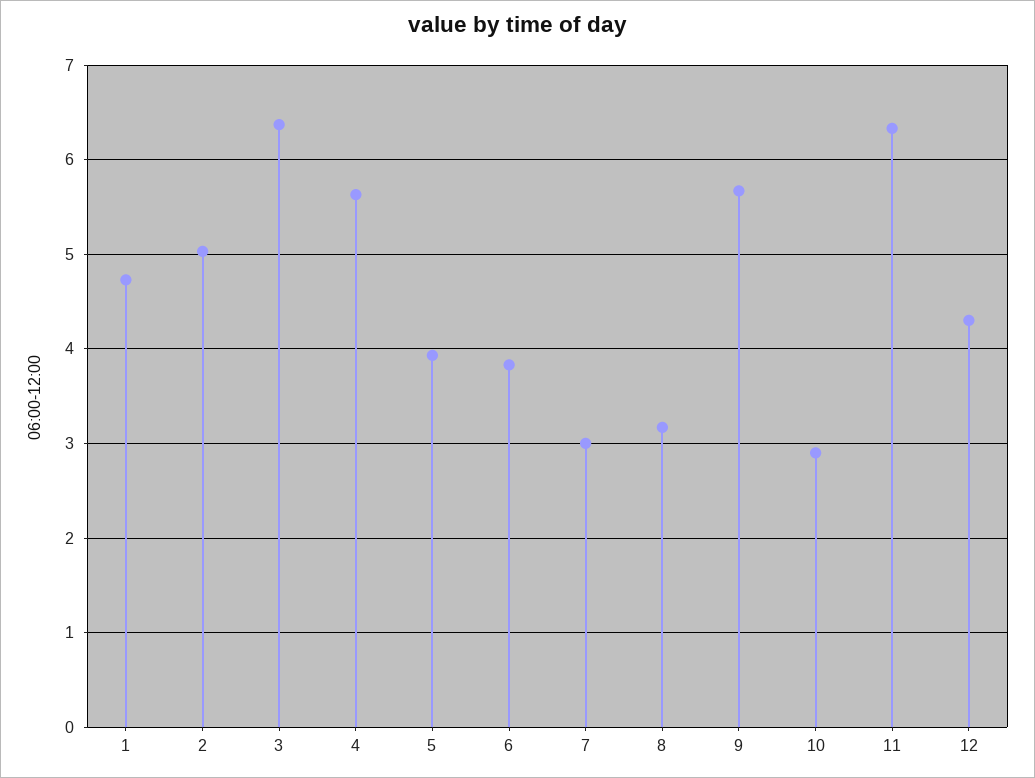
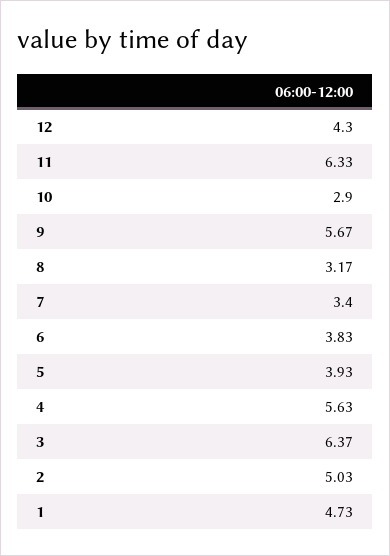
  {
    "1": 4.73,
    "2": 5.03,
    "3": 6.37,
    "4": 5.63,
    "5": 3.93,
    "6": 3.83,
-   "7": 3,
+   "7": 3.4,
    "8": 3.17,
    "9": 5.67,
    "10": 2.9,
    "11": 6.33,
    "12": 4.3
  }

